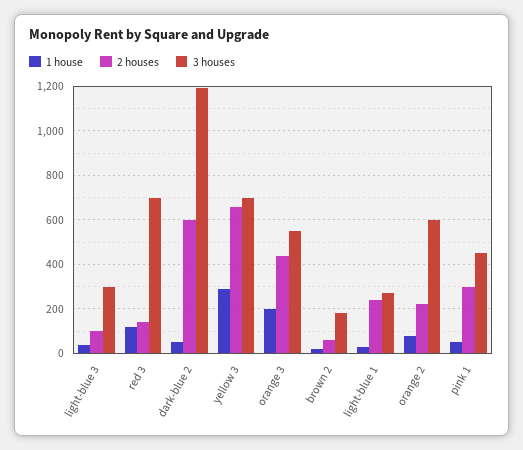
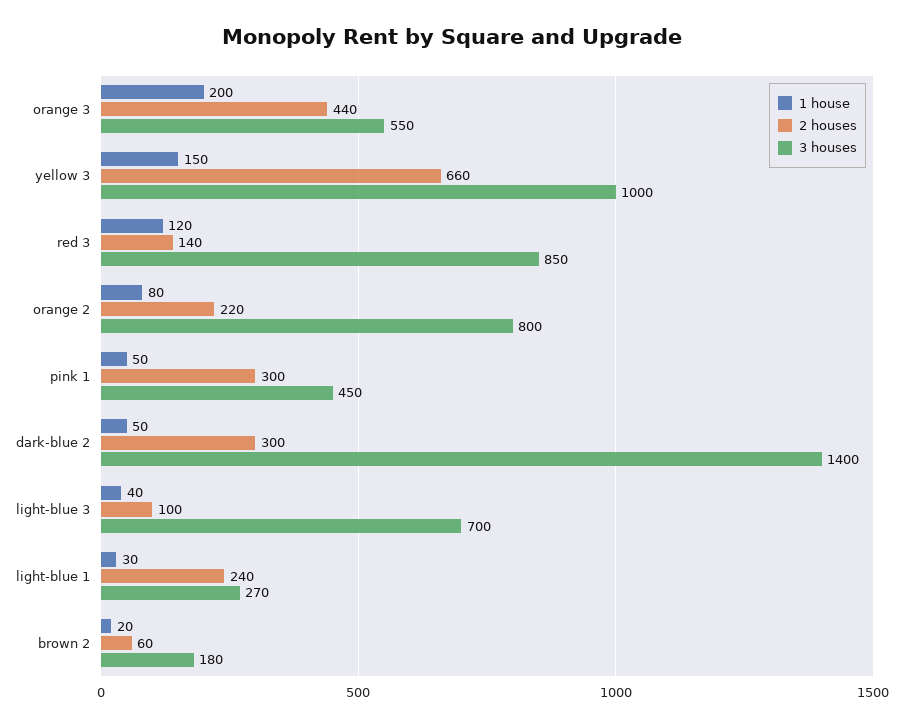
  {
    "1 house": {
      "light-blue 3": 40,
      "red 3": 120,
      "dark-blue 2": 50,
-     "yellow 3": 300,
+     "yellow 3": 150,
      "orange 3": 200,
      "brown 2": 20,
      "light-blue 1": 30,
      "orange 2": 80,
      "pink 1": 50
    },
    "2 houses": {
      "light-blue 3": 100,
      "red 3": 140,
-     "dark-blue 2": 600,
+     "dark-blue 2": 300,
      "yellow 3": 660,
      "orange 3": 440,
      "brown 2": 60,
      "light-blue 1": 240,
      "orange 2": 220,
      "pink 1": 300
    },
    "3 houses": {
-     "light-blue 3": 300,
+     "light-blue 3": 700,
-     "red 3": 700,
+     "red 3": 850,
-     "dark-blue 2": 1200,
+     "dark-blue 2": 1400,
-     "yellow 3": 700,
+     "yellow 3": 1000,
      "orange 3": 550,
      "brown 2": 180,
      "light-blue 1": 270,
-     "orange 2": 600,
+     "orange 2": 800,
      "pink 1": 450
    }
  }

